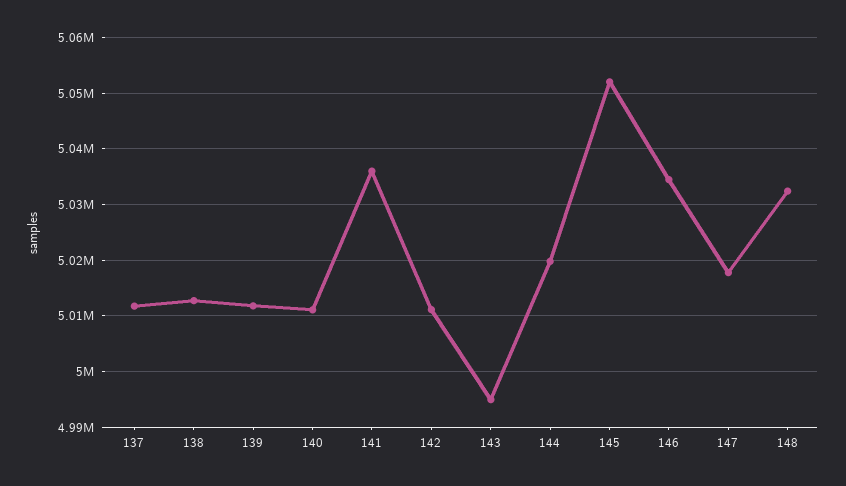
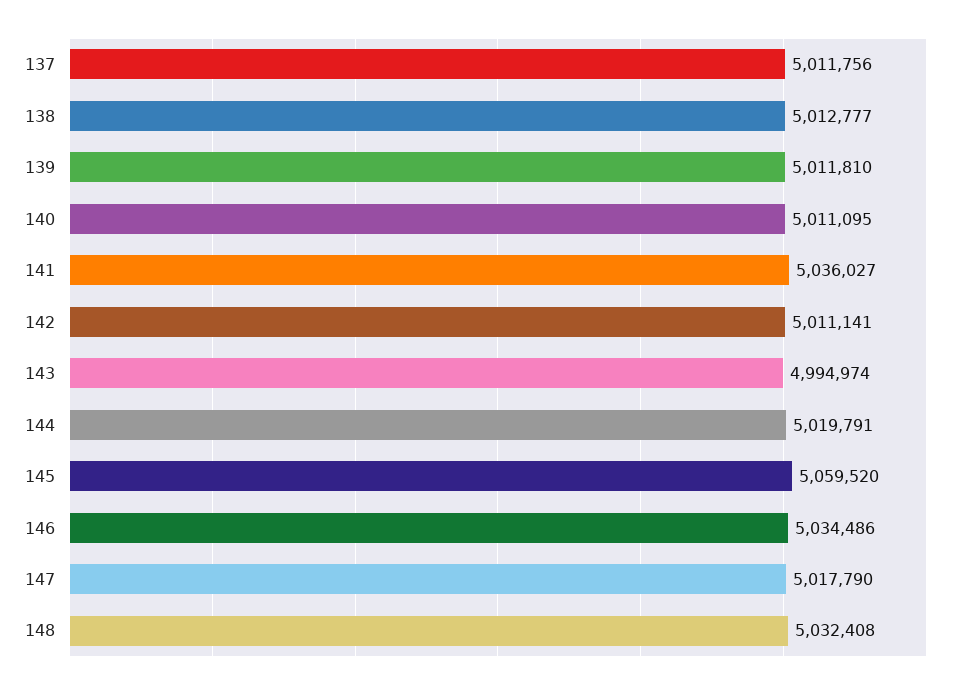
  {
    "137": 5011756,
    "138": 5012777,
    "139": 5011810,
    "140": 5011095,
    "141": 5036027,
    "142": 5011141,
    "143": 4994974,
    "144": 5019791,
-   "145": 5052000,
+   "145": 5059520,
    "146": 5034486,
    "147": 5017790,
    "148": 5032408
  }

